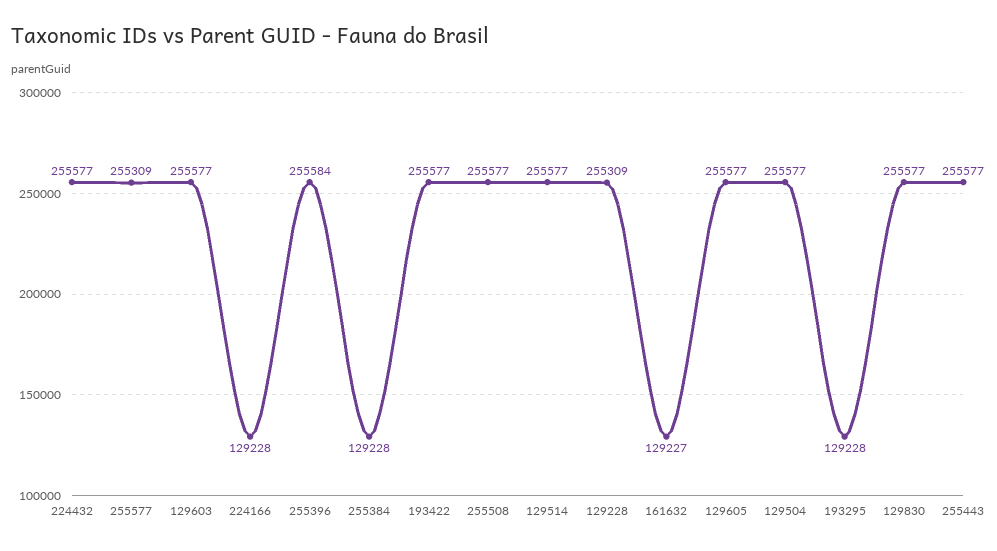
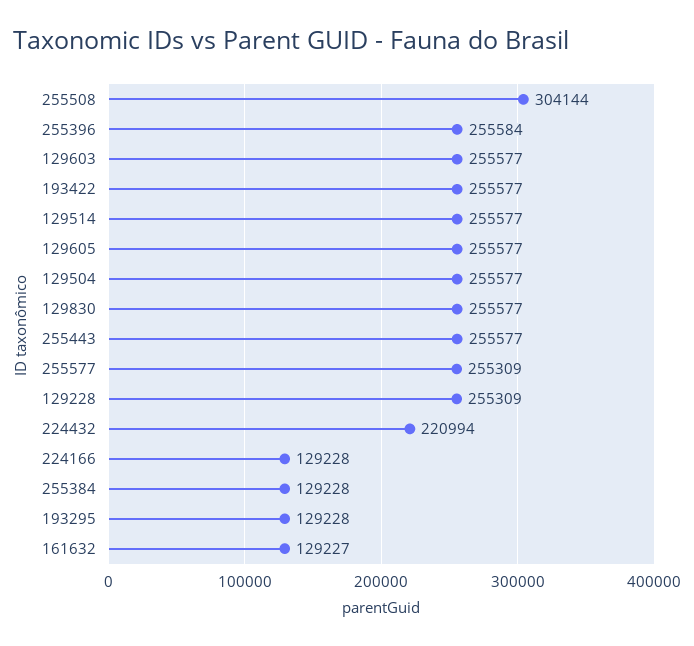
  {
-   "224432": 255577,
+   "224432": 220994,
    "255577": 255309,
    "129603": 255577,
    "224166": 129228,
    "255396": 255584,
    "255384": 129228,
    "193422": 255577,
-   "255508": 255577,
+   "255508": 304144,
    "129514": 255577,
    "129228": 255309,
    "161632": 129227,
    "129605": 255577,
    "129504": 255577,
    "193295": 129228,
    "129830": 255577,
    "255443": 255577
  }

